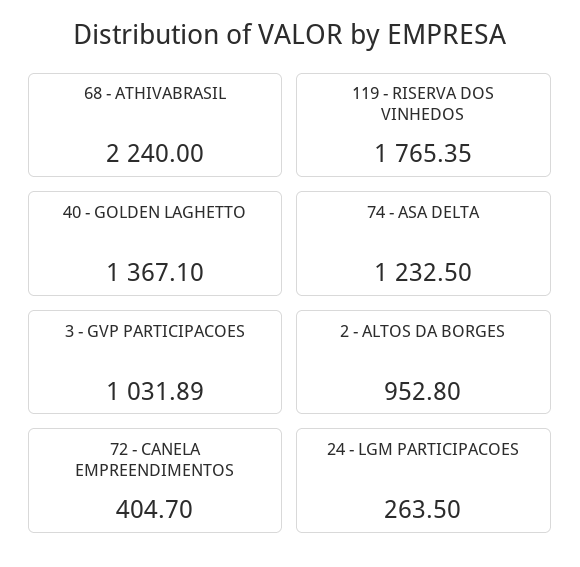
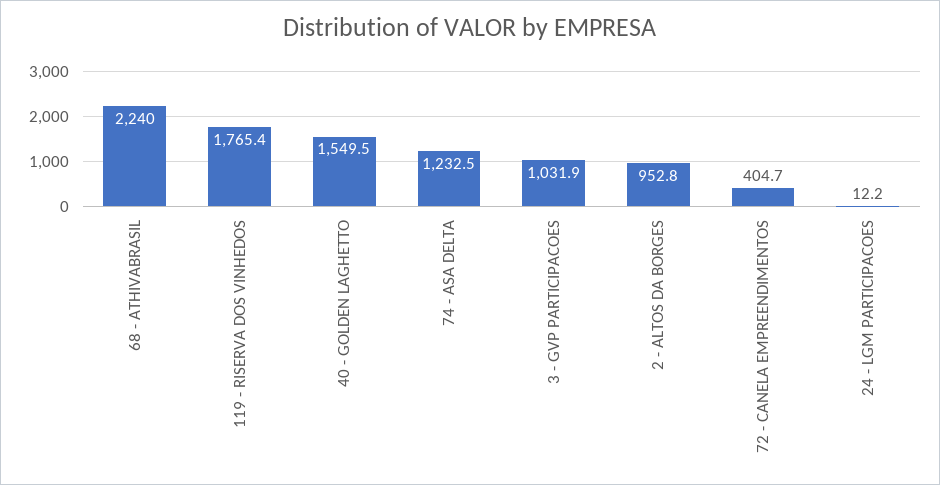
  {
    "68 - ATHIVABRASIL": 2240,
    "119 - RISERVA DOS VINHEDOS": 1765.35,
-   "40 - GOLDEN LAGHETTO": 1367.1,
+   "40 - GOLDEN LAGHETTO": 1549.5,
    "74 - ASA DELTA": 1232.5,
    "3 - GVP PARTICIPACOES": 1031.89,
    "2 - ALTOS DA BORGES": 952.8,
    "72 - CANELA EMPREENDIMENTOS": 404.7,
-   "24 - LGM PARTICIPACOES": 263.5
+   "24 - LGM PARTICIPACOES": 12.2
  }

